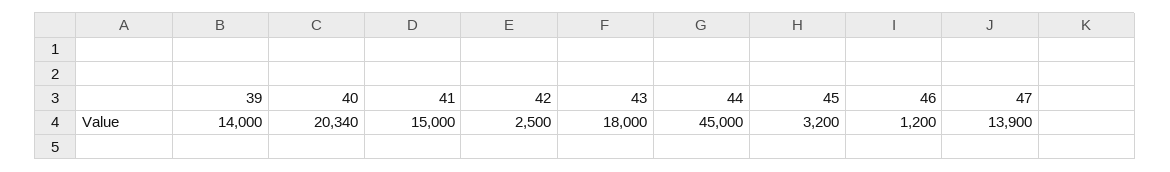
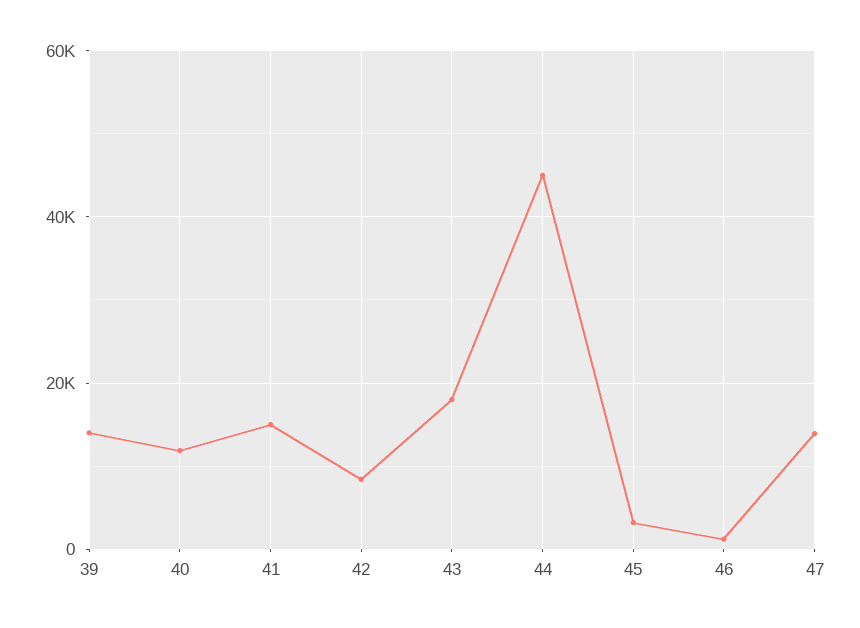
  {
    "39": 14000,
-   "40": 20340,
+   "40": 12000,
    "41": 15000,
-   "42": 2500,
+   "42": 8000,
    "43": 18000,
    "44": 45000,
    "45": 3200,
    "46": 1200,
    "47": 13900
  }

